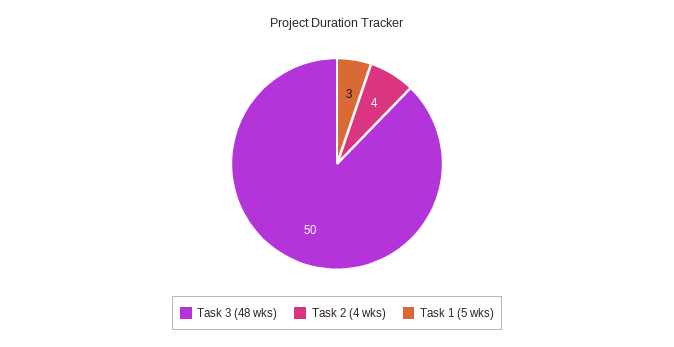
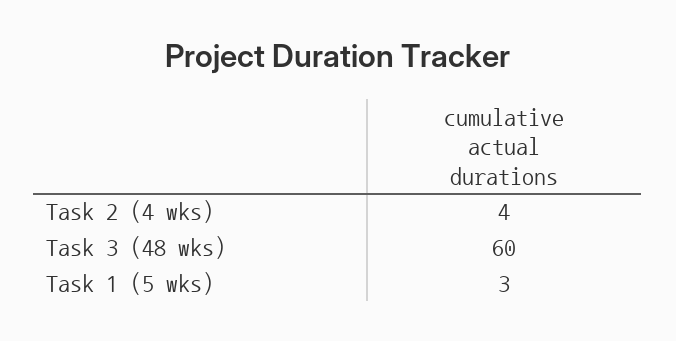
  {
-   "Task 3 (48 wks)": 50,
+   "Task 3 (48 wks)": 60,
    "Task 2 (4 wks)": 4,
    "Task 1 (5 wks)": 3
  }

